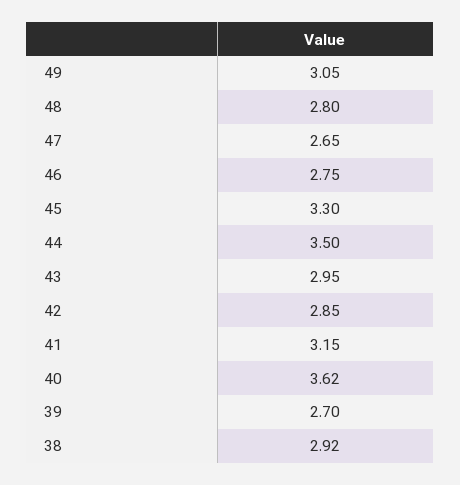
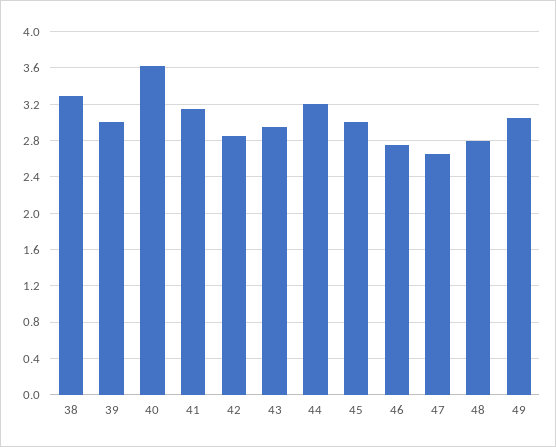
  {
    "49": 3.05,
    "48": 2.8,
    "47": 2.65,
    "46": 2.75,
-   "45": 3.3,
+   "45": 3,
-   "44": 3.5,
+   "44": 3.2,
    "43": 2.95,
    "42": 2.85,
    "41": 3.15,
    "40": 3.62,
-   "39": 2.7,
+   "39": 3,
-   "38": 2.92
+   "38": 3.3
  }

